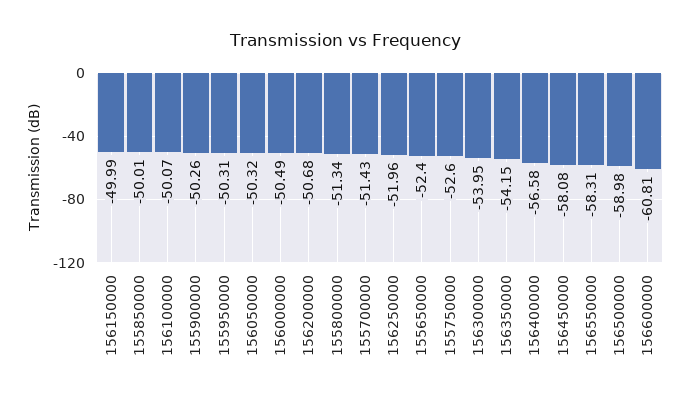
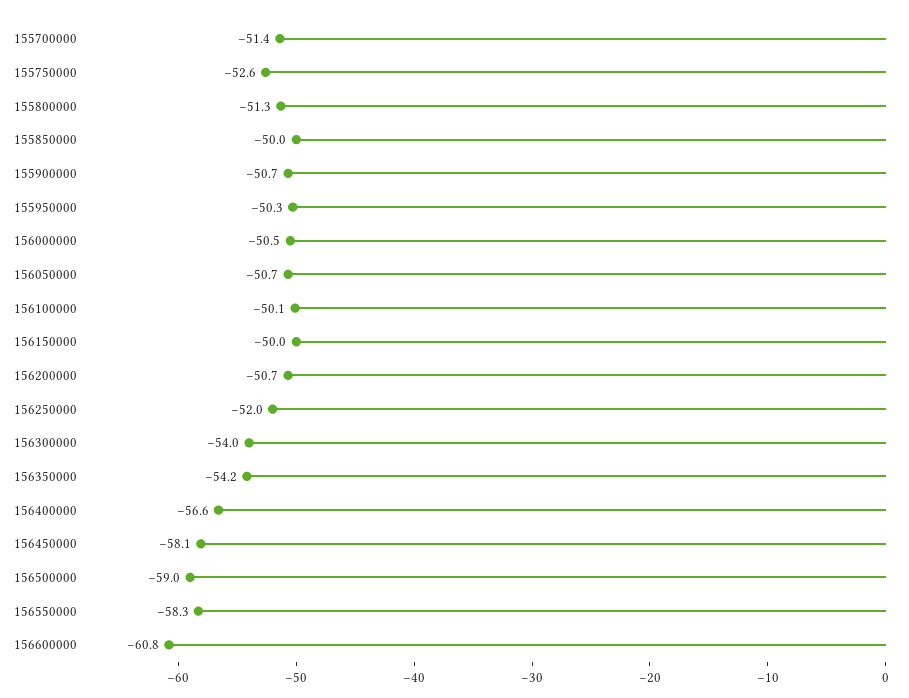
  {
    "156150000": -49.99,
    "155850000": -50.01,
    "156100000": -50.07,
-   "155900000": -50.26,
+   "155900000": -50.7,
    "155950000": -50.31,
-   "156050000": -50.32,
+   "156050000": -50.7,
    "156000000": -50.49,
    "156200000": -50.68,
    "155800000": -51.34,
    "155700000": -51.43,
    "156250000": -51.96,
-   "155650000": -52.4,
    "155750000": -52.6,
    "156300000": -53.95,
    "156350000": -54.15,
    "156400000": -56.58,
    "156450000": -58.08,
    "156550000": -58.31,
    "156500000": -58.98,
    "156600000": -60.81
  }

